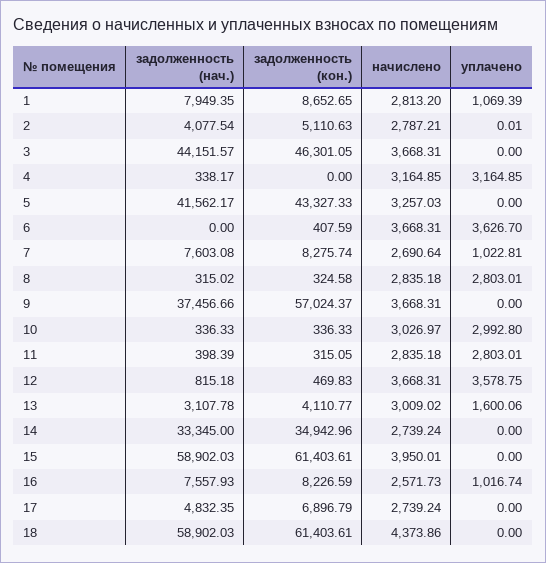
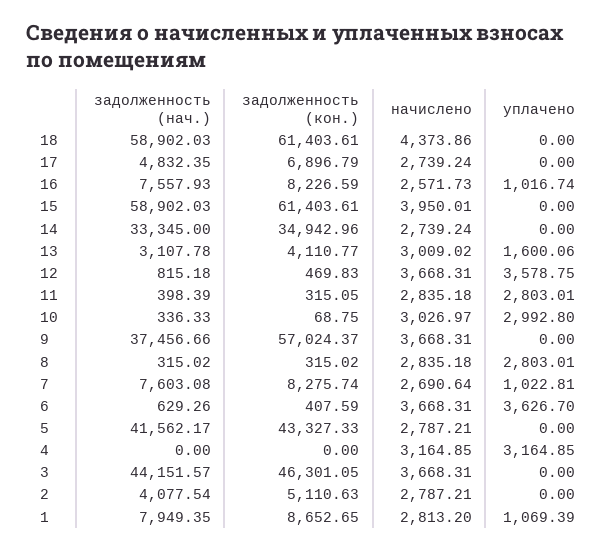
  {
    "задолженность (нач.)": {
      "1": 7949.35,
      "2": 4077.54,
      "3": 44151.57,
-     "4": 338.17,
+     "4": 0,
      "5": 41562.17,
-     "6": 0,
+     "6": 629.26,
      "7": 7603.08,
      "8": 315.02,
      "9": 37456.66,
      "10": 336.33,
      "11": 398.39,
      "12": 815.18,
      "13": 3107.78,
      "14": 33345,
      "15": 58902.03,
      "16": 7557.93,
      "17": 4832.35,
      "18": 58902.03
    },
    "задолженность (кон.)": {
      "1": 8652.65,
      "2": 5110.63,
      "3": 46301.05,
      "4": 0,
      "5": 43327.33,
      "6": 407.59,
      "7": 8275.74,
-     "8": 324.58,
+     "8": 315.02,
      "9": 57024.37,
-     "10": 336.33,
+     "10": 68.75,
      "11": 315.05,
      "12": 469.83,
      "13": 4110.77,
      "14": 34942.96,
      "15": 61403.61,
      "16": 8226.59,
      "17": 6896.79,
      "18": 61403.61
    },
    "начислено": {
      "1": 2813.2,
      "2": 2787.21,
      "3": 3668.31,
      "4": 3164.85,
-     "5": 3257.03,
+     "5": 2787.21,
      "6": 3668.31,
      "7": 2690.64,
      "8": 2835.18,
      "9": 3668.31,
      "10": 3026.97,
      "11": 2835.18,
      "12": 3668.31,
      "13": 3009.02,
      "14": 2739.24,
      "15": 3950.01,
      "16": 2571.73,
      "17": 2739.24,
      "18": 4373.86
    },
    "уплачено": {
      "1": 1069.39,
-     "2": 0.01,
+     "2": 0,
      "3": 0,
      "4": 3164.85,
      "5": 0,
      "6": 3626.7,
      "7": 1022.81,
      "8": 2803.01,
      "9": 0,
      "10": 2992.8,
      "11": 2803.01,
      "12": 3578.75,
      "13": 1600.06,
      "14": 0,
      "15": 0,
      "16": 1016.74,
      "17": 0,
      "18": 0
    }
  }

